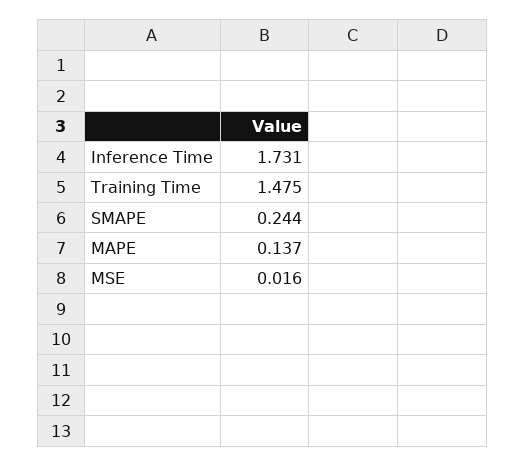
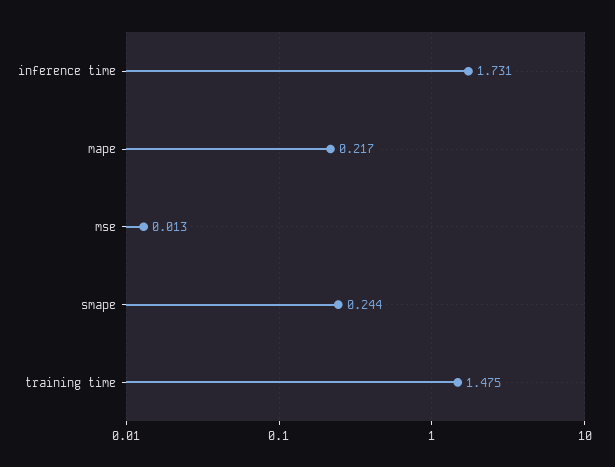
  {
    "Inference Time": 1.731,
    "Training Time": 1.475,
    "SMAPE": 0.244,
-   "MAPE": 0.137,
+   "MAPE": 0.217,
-   "MSE": 0.016
+   "MSE": 0.013
  }

